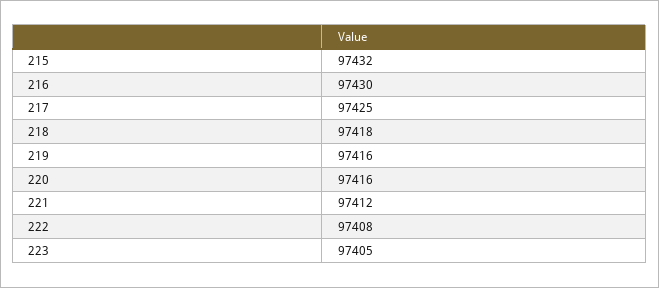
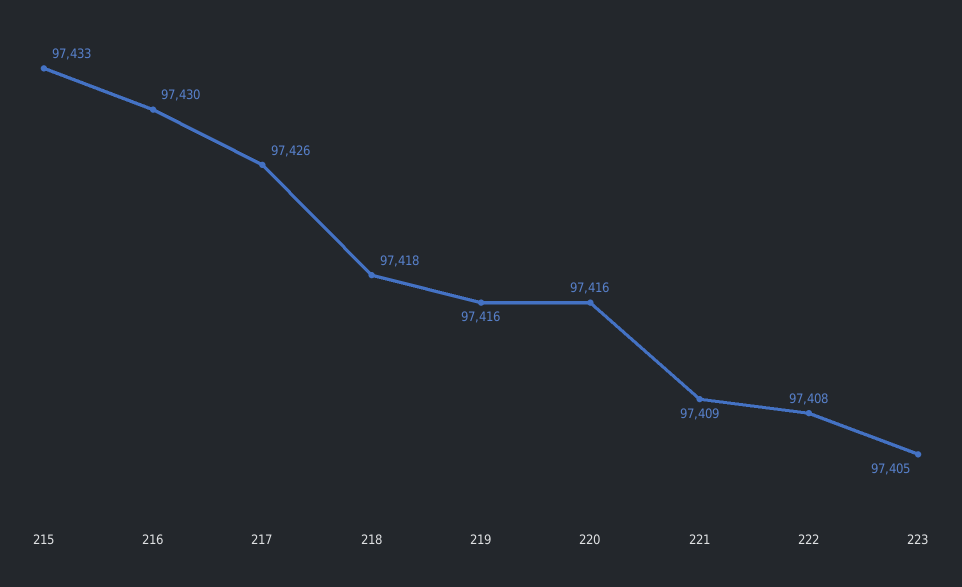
  {
-   "215": 97432,
+   "215": 97433,
    "216": 97430,
-   "217": 97425,
+   "217": 97426,
    "218": 97418,
    "219": 97416,
    "220": 97416,
-   "221": 97412,
+   "221": 97409,
    "222": 97408,
    "223": 97405
  }

